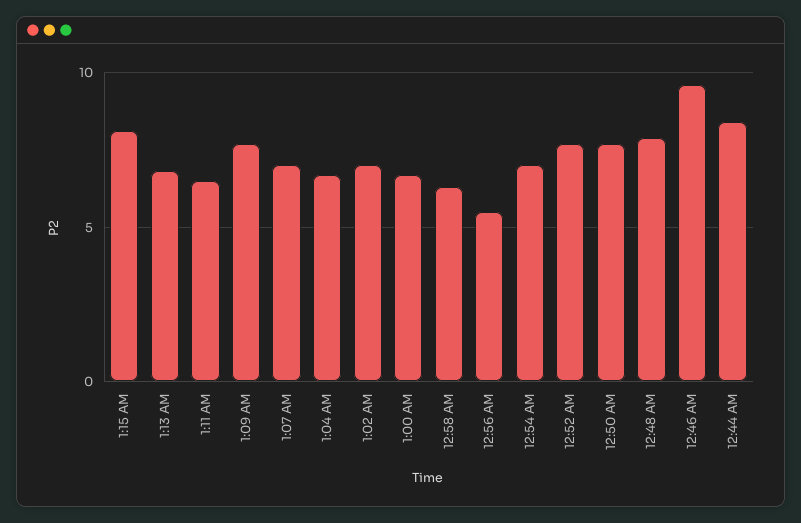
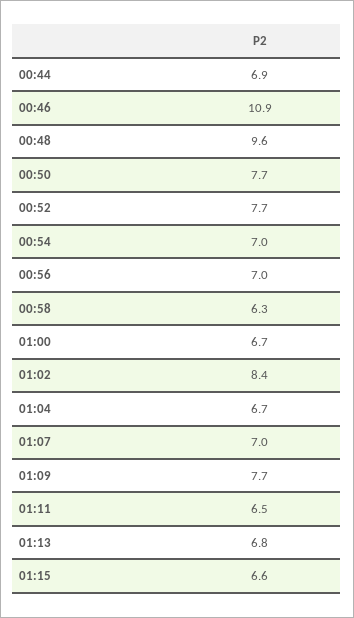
  {
-   "1:15 AM": 8,
+   "1:15 AM": 6.6,
    "1:13 AM": 6.8,
    "1:11 AM": 6.5,
    "1:09 AM": 7.7,
    "1:07 AM": 7,
    "1:04 AM": 6.7,
-   "1:02 AM": 7,
+   "1:02 AM": 8.4,
    "1:00 AM": 6.7,
    "12:58 AM": 6.3,
-   "12:56 AM": 5.5,
+   "12:56 AM": 7,
    "12:54 AM": 7,
    "12:52 AM": 7.7,
    "12:50 AM": 7.7,
-   "12:48 AM": 8,
+   "12:48 AM": 9.6,
-   "12:46 AM": 9.5,
+   "12:46 AM": 10.9,
-   "12:44 AM": 8.5
+   "12:44 AM": 6.9
  }

